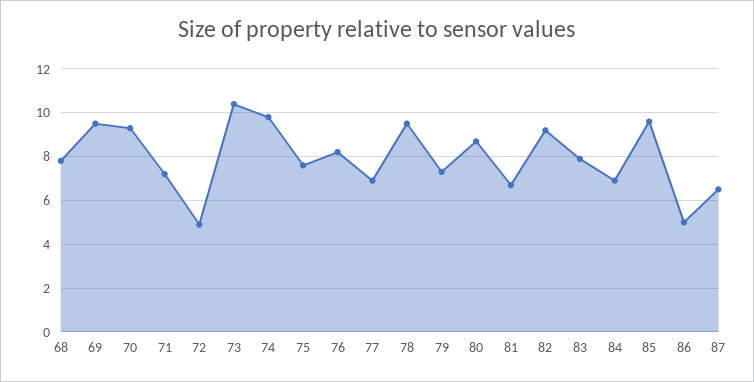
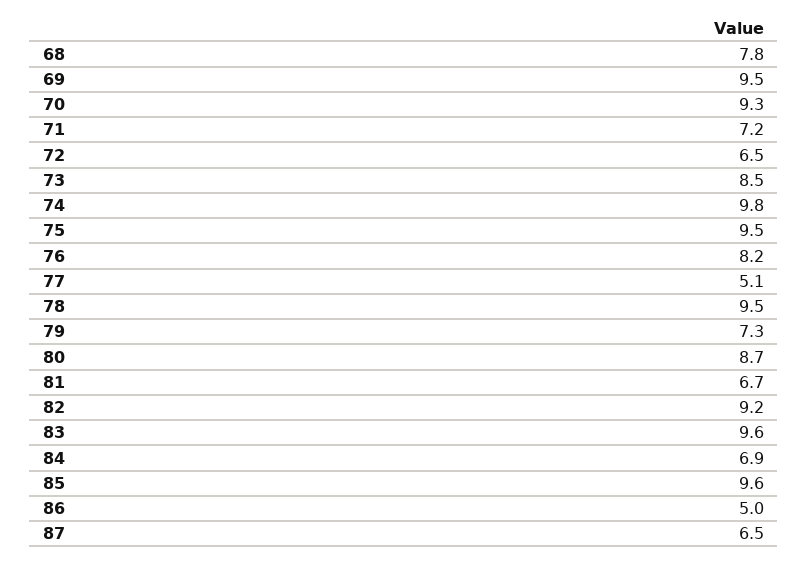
  {
    "68": 7.8,
    "69": 9.5,
    "70": 9.3,
    "71": 7.2,
-   "72": 5,
+   "72": 6.5,
-   "73": 10.5,
+   "73": 8.5,
    "74": 9.8,
-   "75": 7.5,
+   "75": 9.5,
    "76": 8.2,
-   "77": 7,
+   "77": 5.1,
    "78": 9.5,
    "79": 7.3,
    "80": 8.7,
    "81": 6.7,
    "82": 9.2,
-   "83": 8,
+   "83": 9.6,
    "84": 6.9,
    "85": 9.6,
    "86": 5,
    "87": 6.5
  }

